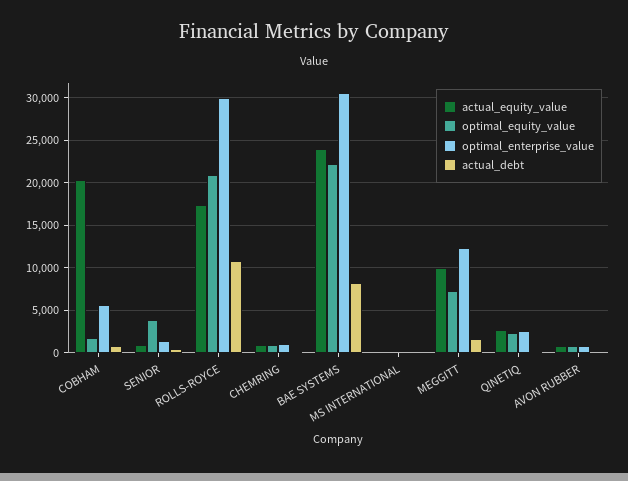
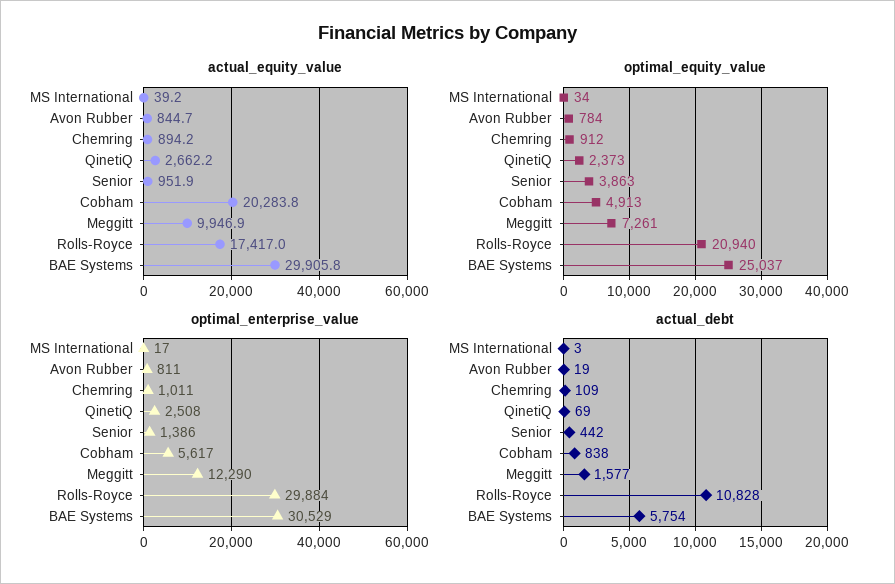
  {
    "actual_equity_value": {
      "COBHAM": 20283.8,
      "SENIOR": 951.9,
      "ROLLS-ROYCE": 17417,
      "CHEMRING": 894.2,
-     "BAE SYSTEMS": 24000,
+     "BAE SYSTEMS": 29905.8,
      "MS INTERNATIONAL": 39.2,
      "MEGGITT": 9946.9,
      "QINETIQ": 2662.2,
      "AVON RUBBER": 844.7
    },
    "optimal_equity_value": {
-     "COBHAM": 2000,
+     "COBHAM": 4913,
      "SENIOR": 3863,
      "ROLLS-ROYCE": 20940,
      "CHEMRING": 912,
-     "BAE SYSTEMS": 22000,
+     "BAE SYSTEMS": 25037,
      "MS INTERNATIONAL": 34,
      "MEGGITT": 7261,
      "QINETIQ": 2373,
      "AVON RUBBER": 784
    },
    "optimal_enterprise_value": {
      "COBHAM": 5617,
      "SENIOR": 1386,
      "ROLLS-ROYCE": 29884,
      "CHEMRING": 1011,
      "BAE SYSTEMS": 30529,
      "MS INTERNATIONAL": 17,
      "MEGGITT": 12290,
      "QINETIQ": 2508,
      "AVON RUBBER": 811
    },
    "actual_debt": {
      "COBHAM": 838,
      "SENIOR": 442,
      "ROLLS-ROYCE": 10828,
      "CHEMRING": 109,
-     "BAE SYSTEMS": 8000,
+     "BAE SYSTEMS": 5754,
      "MS INTERNATIONAL": 3,
      "MEGGITT": 1577,
      "QINETIQ": 69,
      "AVON RUBBER": 19
    }
  }

